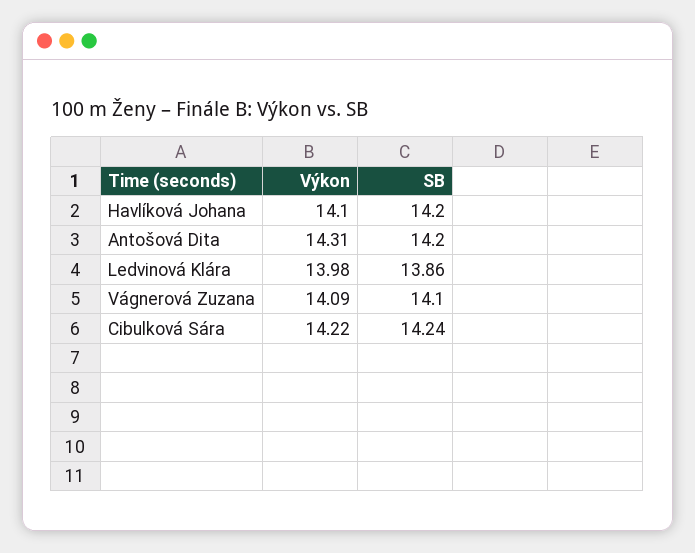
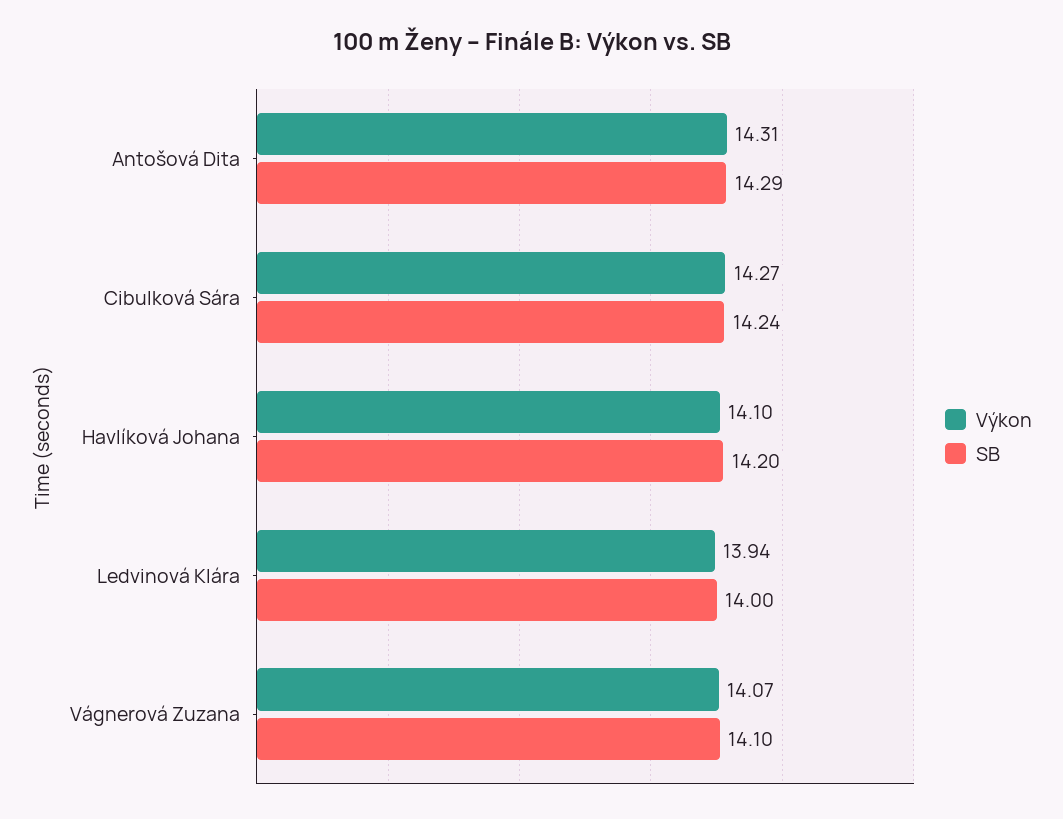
  {
    "Výkon": {
      "Havlíková Johana": 14.1,
      "Antošová Dita": 14.31,
-     "Ledvinová Klára": 13.98,
+     "Ledvinová Klára": 13.94,
-     "Vágnerová Zuzana": 14.09,
+     "Vágnerová Zuzana": 14.07,
-     "Cibulková Sára": 14.22
+     "Cibulková Sára": 14.27
    },
    "SB": {
      "Havlíková Johana": 14.2,
-     "Antošová Dita": 14.2,
+     "Antošová Dita": 14.29,
-     "Ledvinová Klára": 13.86,
+     "Ledvinová Klára": 14,
      "Vágnerová Zuzana": 14.1,
      "Cibulková Sára": 14.24
    }
  }

